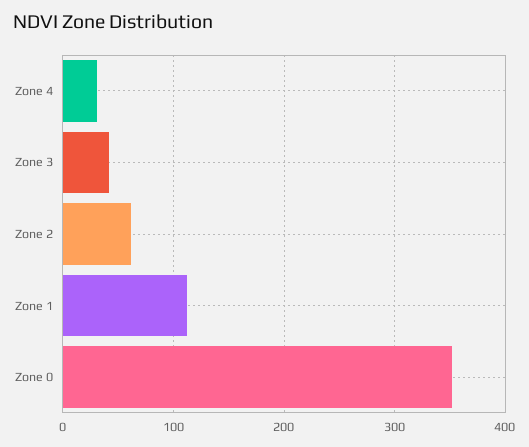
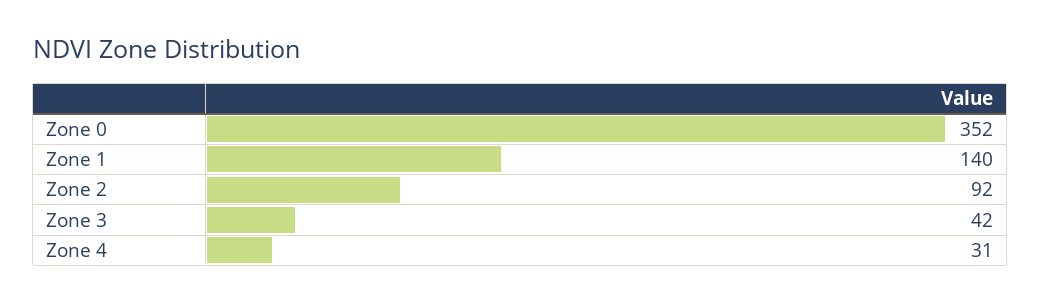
  {
    "Zone 4": 31,
    "Zone 3": 42,
-   "Zone 2": 60,
+   "Zone 2": 92,
-   "Zone 1": 110,
+   "Zone 1": 140,
    "Zone 0": 352
  }

